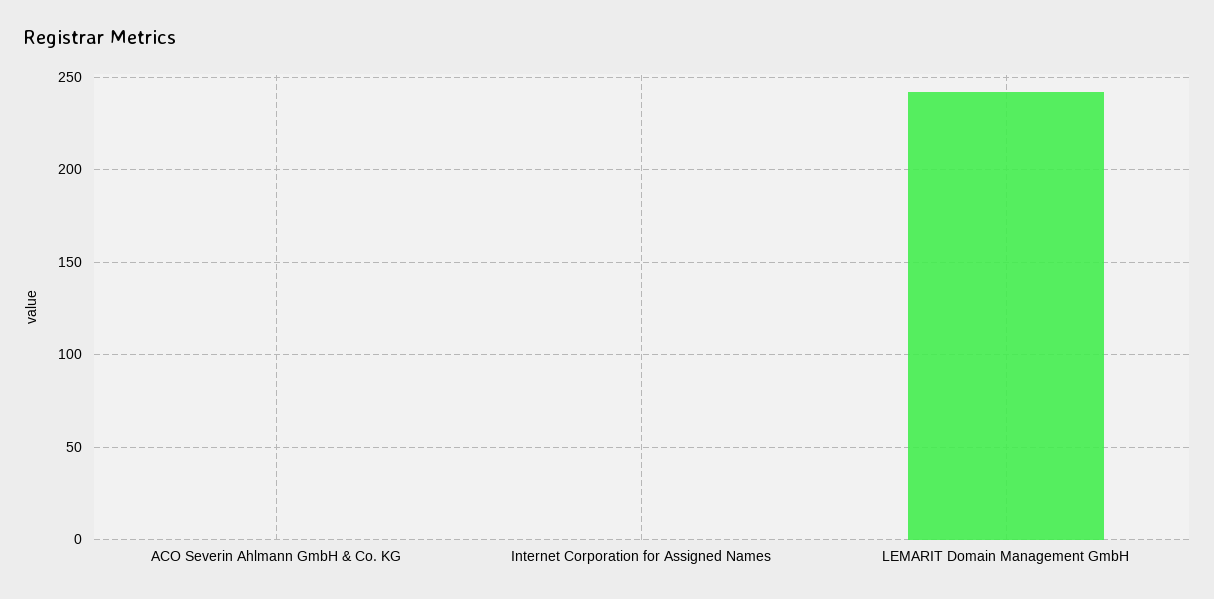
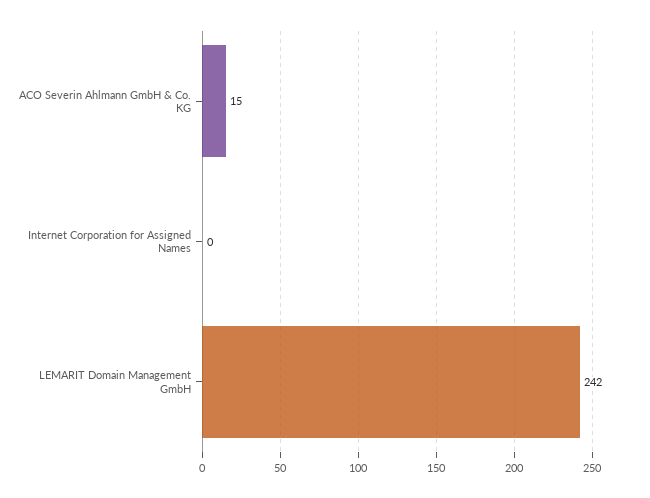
  {
-   "ACO Severin Ahlmann GmbH & Co. KG": 0,
+   "ACO Severin Ahlmann GmbH & Co. KG": 15,
    "Internet Corporation for Assigned Names": 0,
    "LEMARIT Domain Management GmbH": 242
  }

